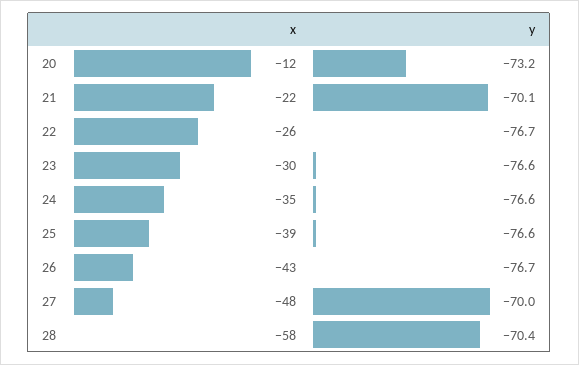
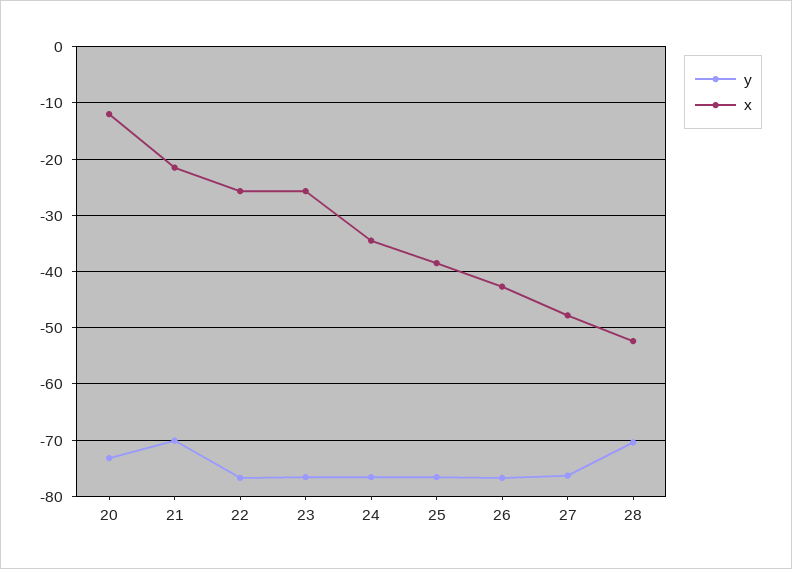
  {
    "x": {
      "20": -12,
      "21": -22,
      "22": -26,
-     "23": -30,
+     "23": -26,
      "24": -35,
      "25": -39,
      "26": -43,
      "27": -48,
-     "28": -58
+     "28": -52
    },
    "y": {
      "20": -73.2,
      "21": -70.1,
      "22": -76.7,
      "23": -76.6,
      "24": -76.6,
      "25": -76.6,
      "26": -76.7,
-     "27": -70,
+     "27": -76,
      "28": -70.4
    }
  }

